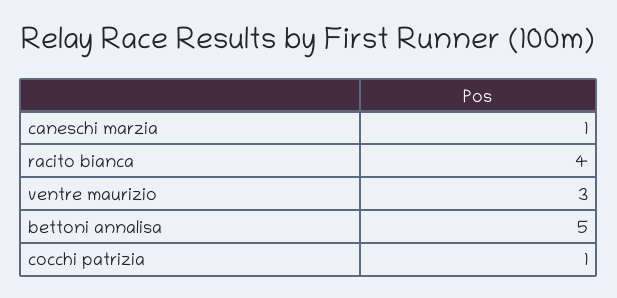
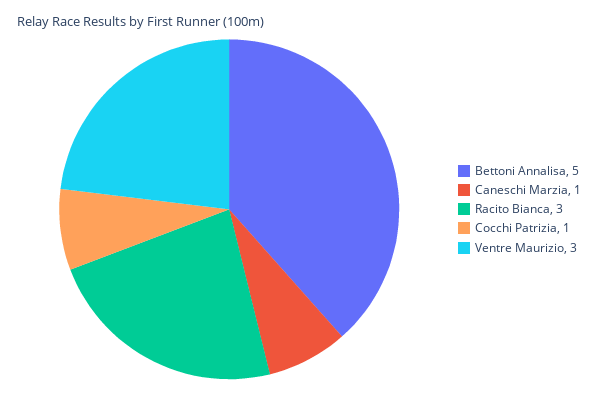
  {
    "caneschi marzia": 1,
-   "racito bianca": 4,
+   "racito bianca": 3,
    "ventre maurizio": 3,
    "bettoni annalisa": 5,
    "cocchi patrizia": 1
  }

